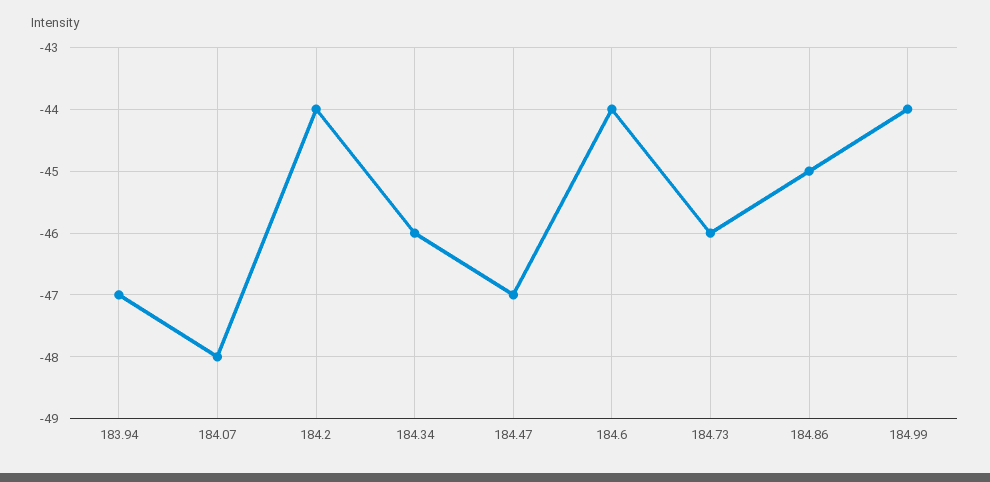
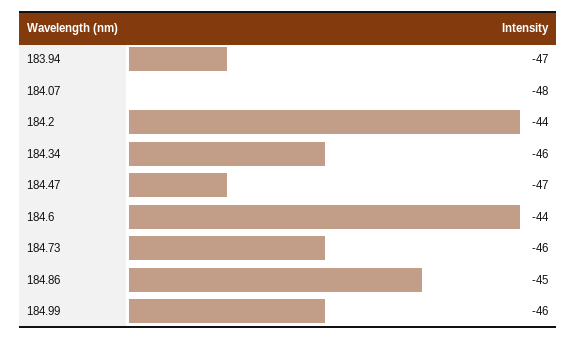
  {
    "183.94": -47,
    "184.07": -48,
    "184.2": -44,
    "184.34": -46,
    "184.47": -47,
    "184.6": -44,
    "184.73": -46,
    "184.86": -45,
-   "184.99": -44
+   "184.99": -46
  }

